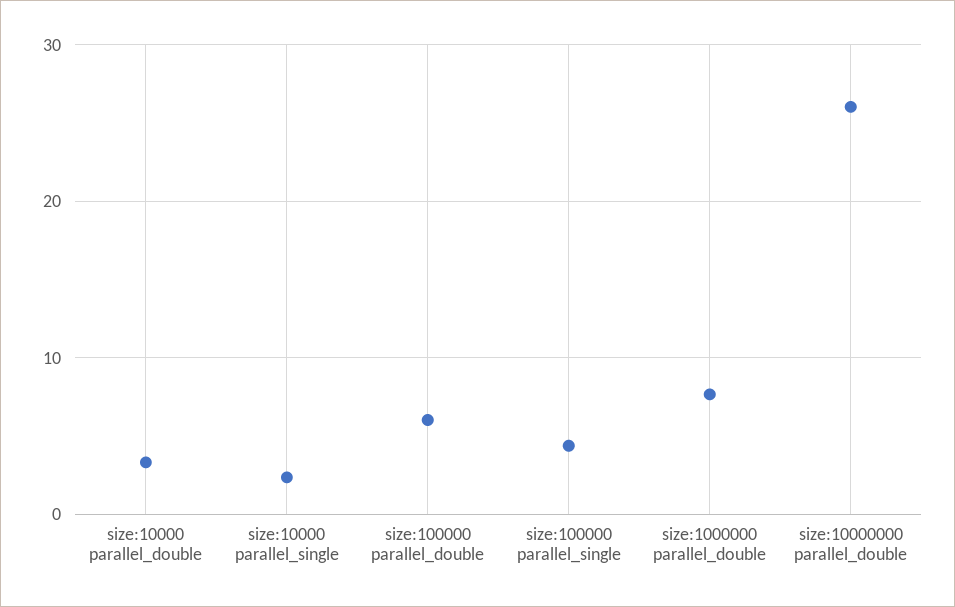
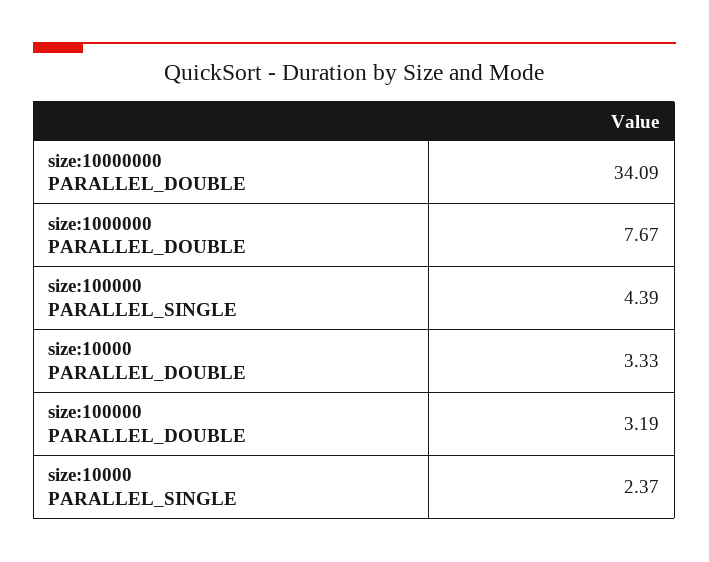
  {
    "size:10000 parallel_double": 3.33,
    "size:10000 parallel_single": 2.37,
-   "size:100000 parallel_double": 6,
+   "size:100000 parallel_double": 3.19,
    "size:100000 parallel_single": 4.39,
    "size:1000000 parallel_double": 7.67,
-   "size:10000000 parallel_double": 26
+   "size:10000000 parallel_double": 34.09
  }

